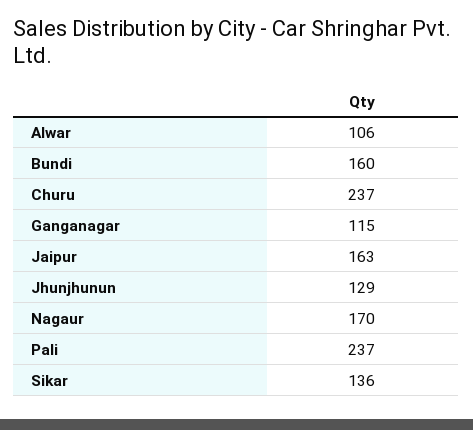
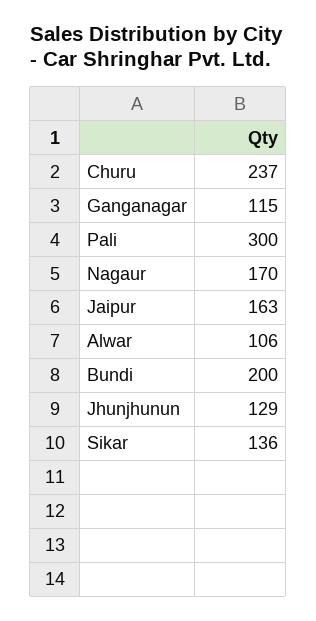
  {
    "Alwar": 106,
-   "Bundi": 160,
+   "Bundi": 200,
    "Churu": 237,
    "Ganganagar": 115,
    "Jaipur": 163,
    "Jhunjhunun": 129,
    "Nagaur": 170,
-   "Pali": 237,
+   "Pali": 300,
    "Sikar": 136
  }

